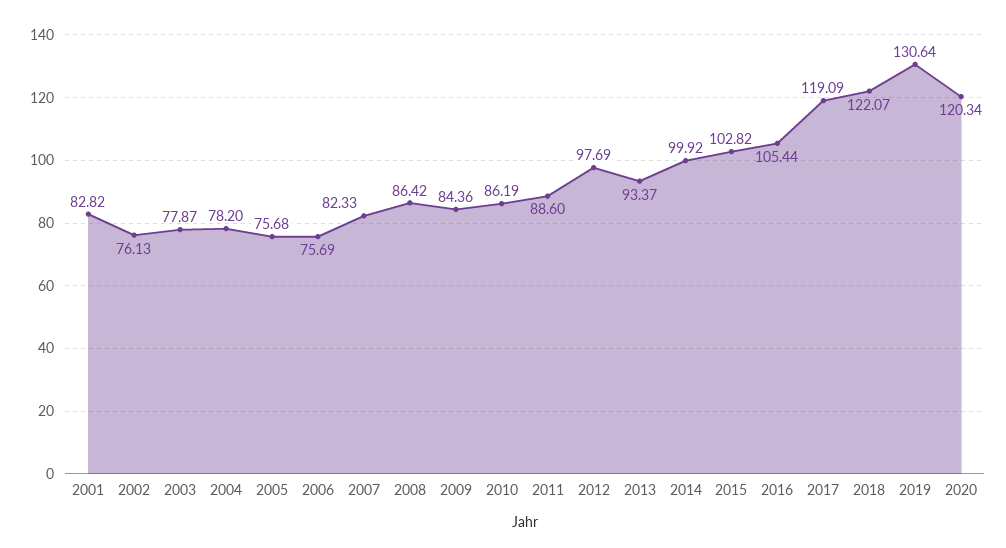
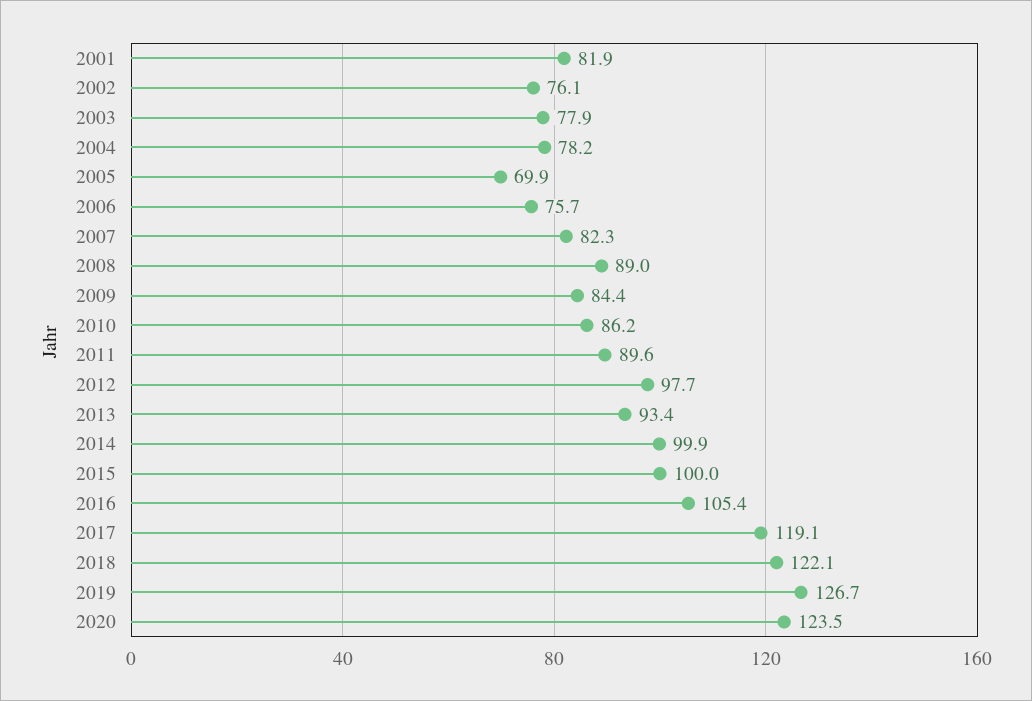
  {
-   "2001": 82.82,
+   "2001": 81.9,
    "2002": 76.13,
    "2003": 77.87,
    "2004": 78.2,
-   "2005": 75.68,
+   "2005": 69.9,
    "2006": 75.69,
    "2007": 82.33,
-   "2008": 86.42,
+   "2008": 89,
    "2009": 84.36,
    "2010": 86.19,
-   "2011": 88.6,
+   "2011": 89.6,
    "2012": 97.69,
    "2013": 93.37,
    "2014": 99.92,
-   "2015": 102.82,
+   "2015": 100,
    "2016": 105.44,
    "2017": 119.09,
    "2018": 122.07,
-   "2019": 130.64,
+   "2019": 126.7,
-   "2020": 120.34
+   "2020": 123.5
  }

